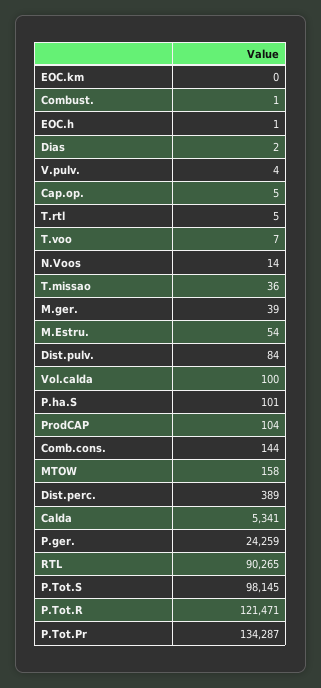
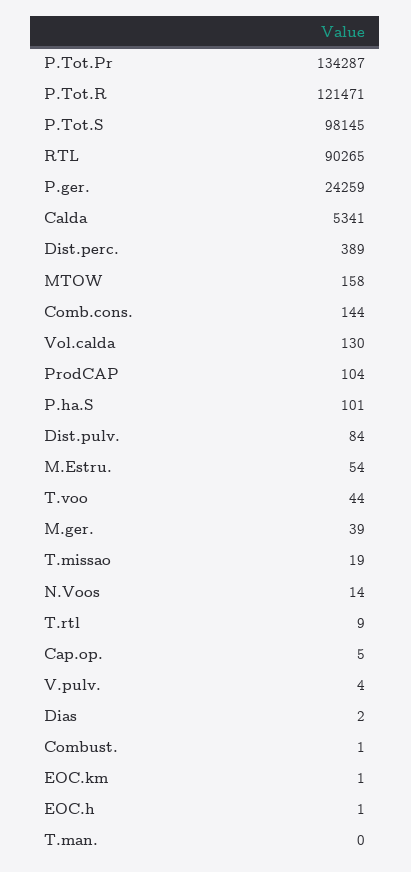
  {
-   "EOC.km": 0,
+   "EOC.km": 1,
    "Combust.": 1,
    "EOC.h": 1,
    "Dias": 2,
    "V.pulv.": 4,
    "Cap.op.": 5,
-   "T.rtl": 5,
+   "T.rtl": 9,
-   "T.voo": 7,
+   "T.voo": 44,
    "N.Voos": 14,
-   "T.missao": 36,
+   "T.missao": 19,
    "M.ger.": 39,
    "M.Estru.": 54,
    "Dist.pulv.": 84,
-   "Vol.calda": 100,
+   "Vol.calda": 130,
    "P.ha.S": 101,
    "ProdCAP": 104,
    "Comb.cons.": 144,
    "MTOW": 158,
    "Dist.perc.": 389,
    "Calda": 5341,
    "P.ger.": 24259,
    "RTL": 90265,
    "P.Tot.S": 98145,
    "P.Tot.R": 121471,
-   "P.Tot.Pr": 134287
+   "P.Tot.Pr": 134287,
+   "T.man.": 0
  }

